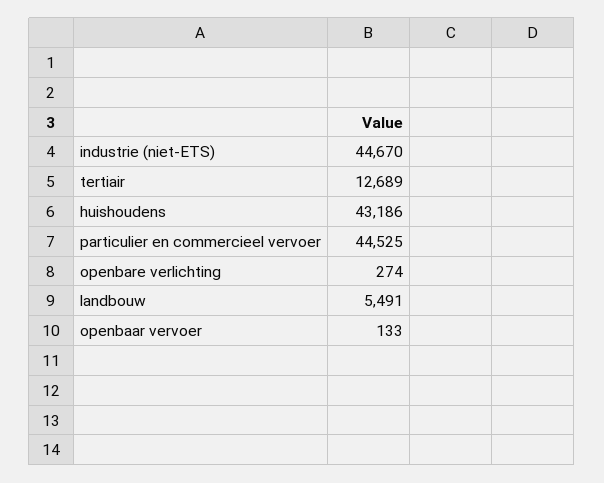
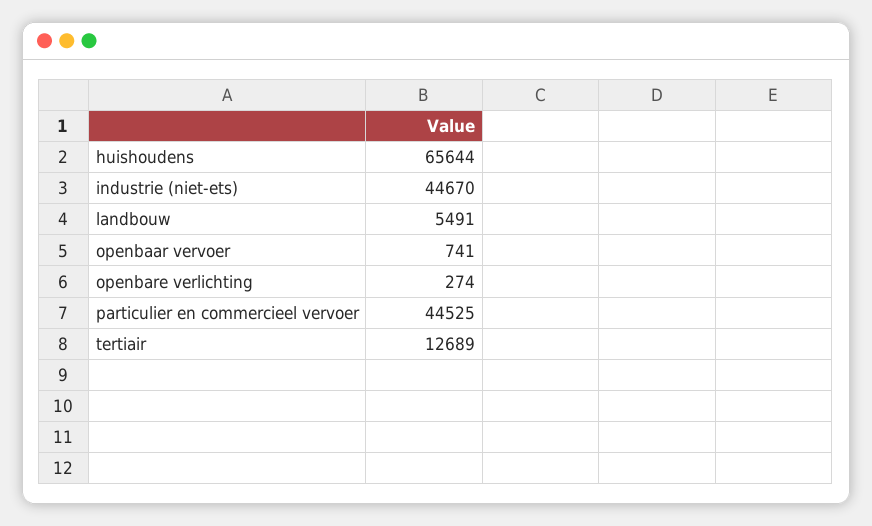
  {
    "industrie (niet-ETS)": 44670,
    "tertiair": 12689,
-   "huishoudens": 43186,
+   "huishoudens": 65644,
    "particulier en commercieel vervoer": 44525,
    "openbare verlichting": 274,
    "landbouw": 5491,
-   "openbaar vervoer": 133
+   "openbaar vervoer": 741
  }

